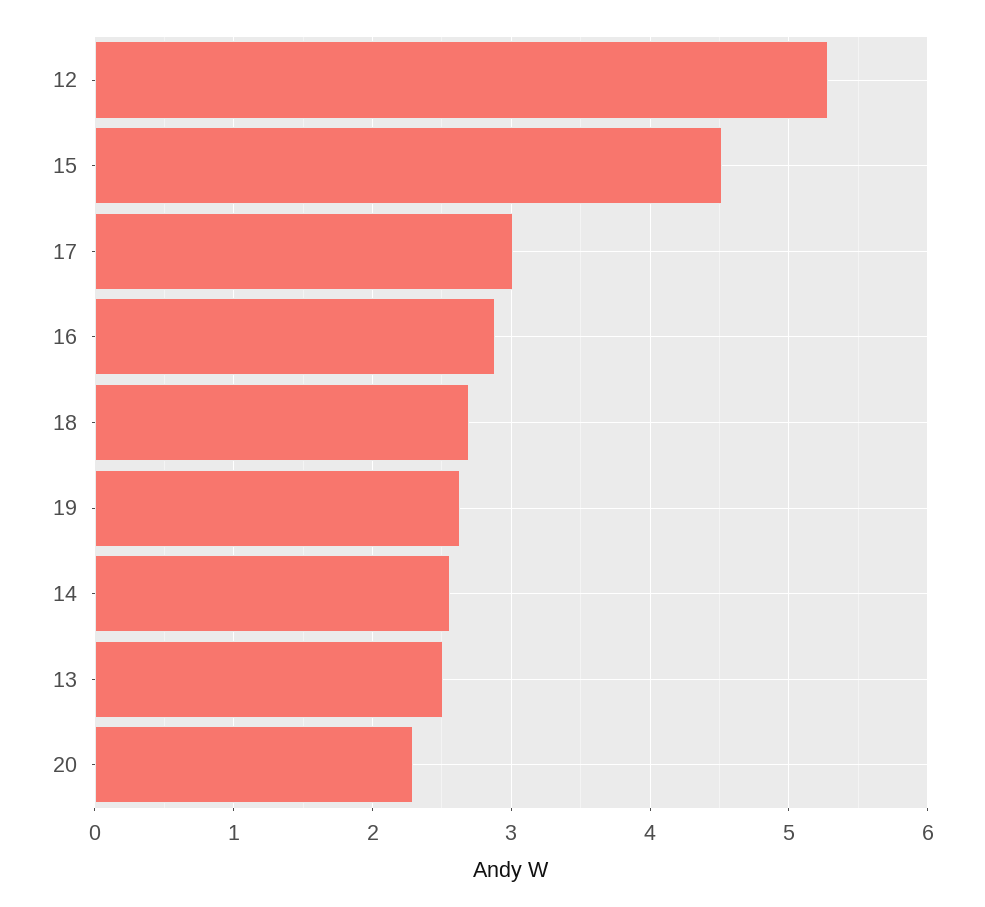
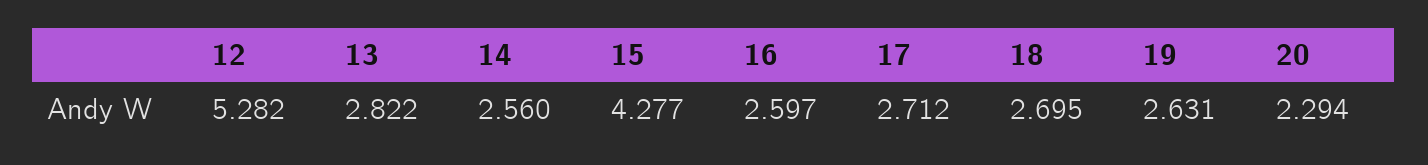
  {
    "12": 5.282,
-   "15": 4.5,
+   "15": 4.277,
-   "17": 3,
+   "17": 2.712,
-   "16": 2.9,
+   "16": 2.597,
    "18": 2.695,
    "19": 2.631,
    "14": 2.56,
-   "13": 2.5,
+   "13": 2.822,
    "20": 2.294
  }

